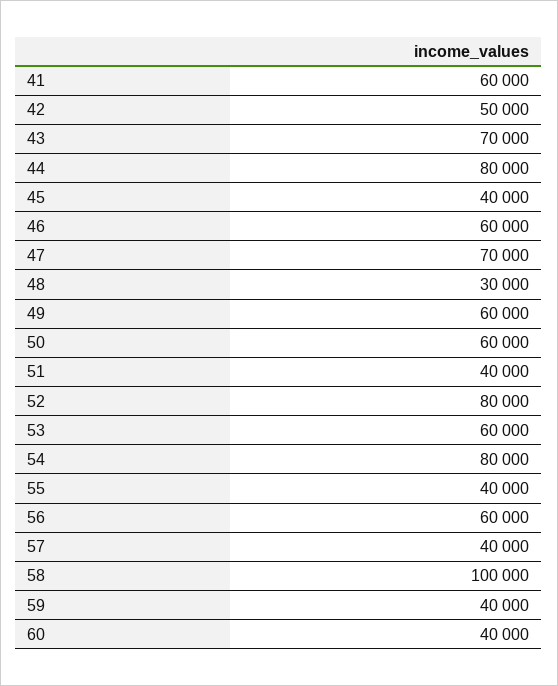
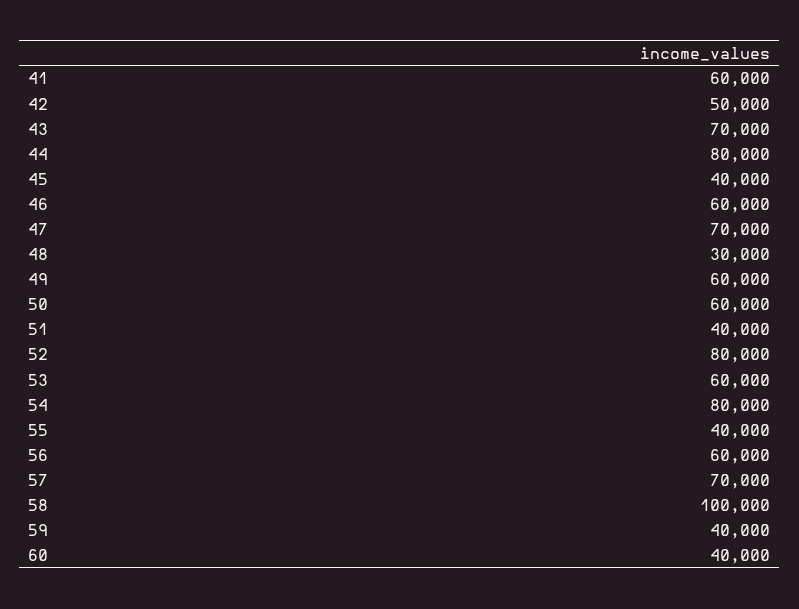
  {
    "41": 60000,
    "42": 50000,
    "43": 70000,
    "44": 80000,
    "45": 40000,
    "46": 60000,
    "47": 70000,
    "48": 30000,
    "49": 60000,
    "50": 60000,
    "51": 40000,
    "52": 80000,
    "53": 60000,
    "54": 80000,
    "55": 40000,
    "56": 60000,
-   "57": 40000,
+   "57": 70000,
    "58": 100000,
    "59": 40000,
    "60": 40000
  }

